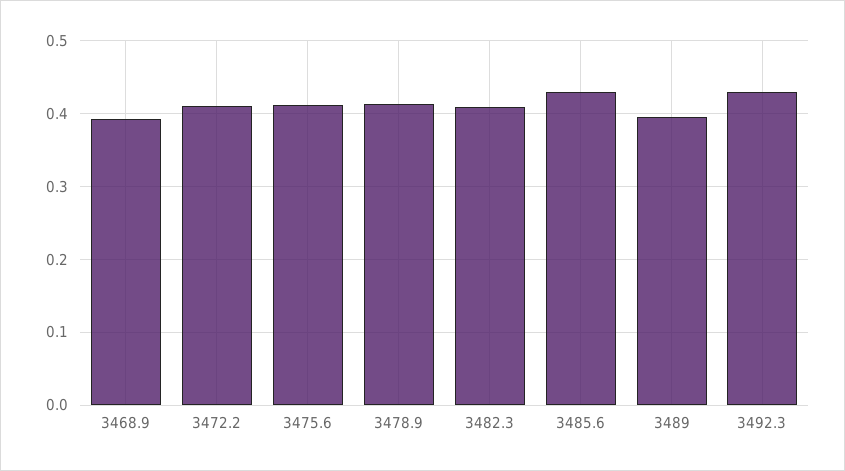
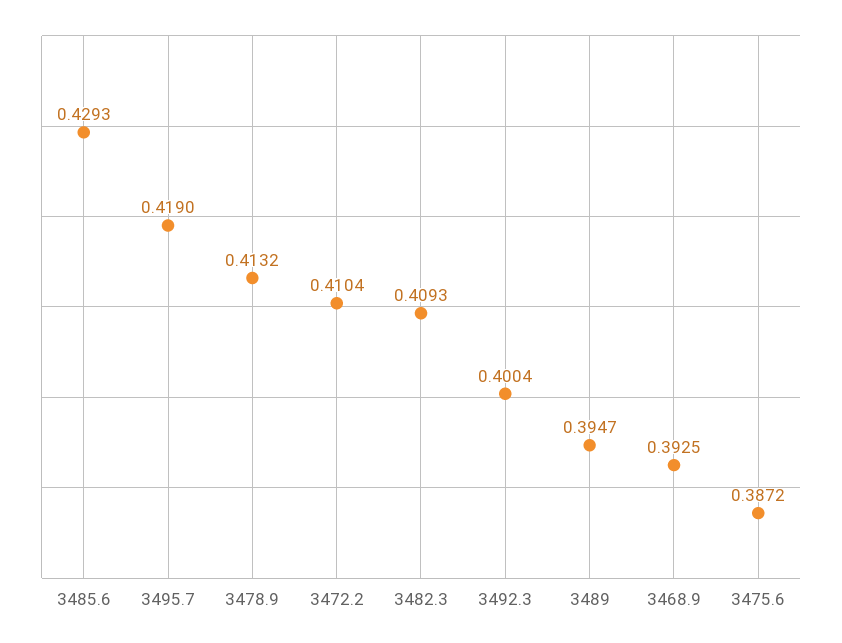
  {
    "3468.9": 0.3925,
    "3472.2": 0.4104,
-   "3475.6": 0.41,
+   "3475.6": 0.3872,
    "3478.9": 0.4132,
    "3482.3": 0.4093,
    "3485.6": 0.4293,
    "3489": 0.3947,
-   "3492.3": 0.43
+   "3492.3": 0.4004,
+   "3495.7": 0.419
  }

